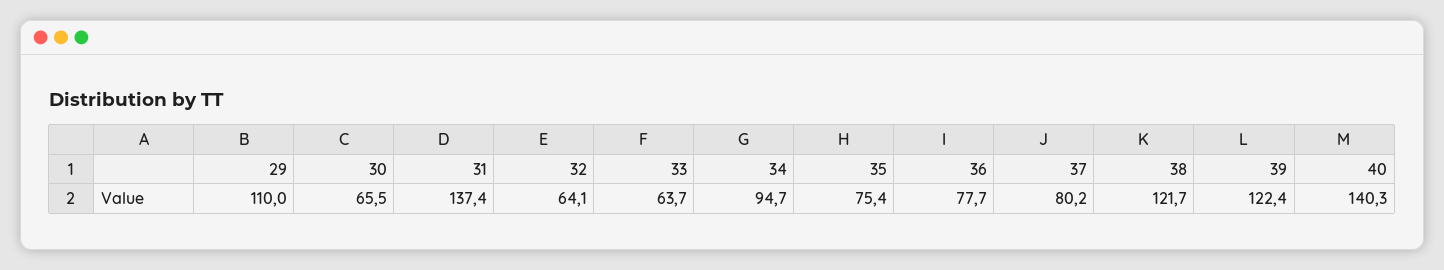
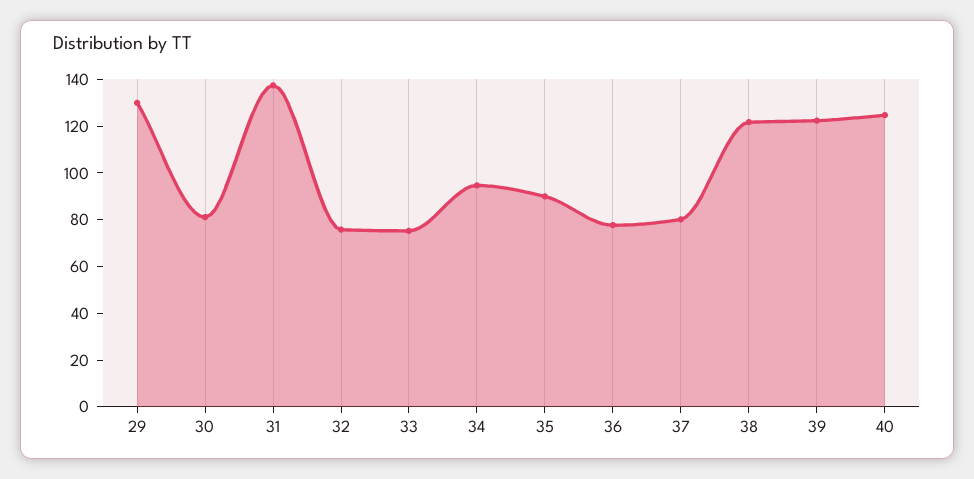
  {
-   "29": 110,
+   "29": 130,
-   "30": 65.5,
+   "30": 80,
    "31": 137.4,
-   "32": 64.1,
+   "32": 75,
-   "33": 63.7,
+   "33": 75,
    "34": 94.7,
-   "35": 75.4,
+   "35": 90,
    "36": 77.7,
    "37": 80.2,
    "38": 121.7,
    "39": 122.4,
-   "40": 140.3
+   "40": 125
  }

